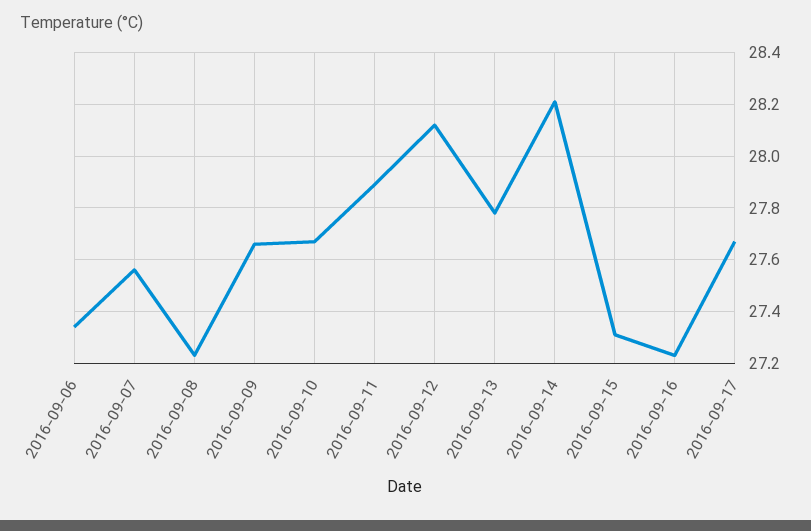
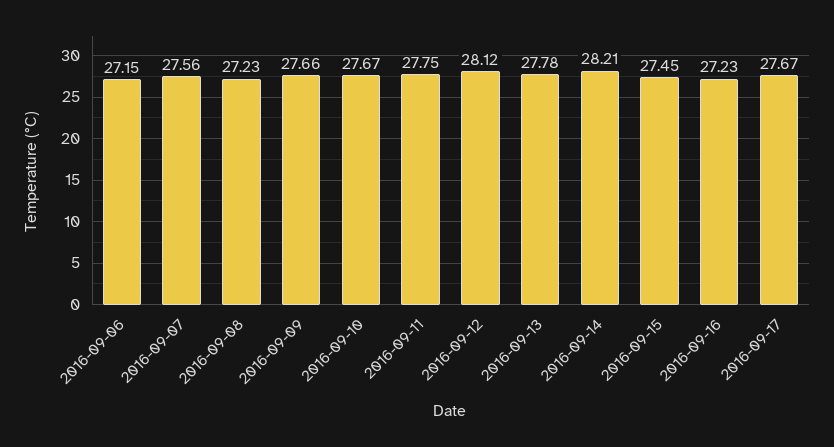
  {
-   "2016-09-06": 27.35,
+   "2016-09-06": 27.15,
    "2016-09-07": 27.56,
    "2016-09-08": 27.23,
    "2016-09-09": 27.66,
    "2016-09-10": 27.67,
-   "2016-09-11": 27.9,
+   "2016-09-11": 27.75,
    "2016-09-12": 28.12,
    "2016-09-13": 27.78,
    "2016-09-14": 28.21,
-   "2016-09-15": 27.3,
+   "2016-09-15": 27.45,
    "2016-09-16": 27.23,
    "2016-09-17": 27.67
  }

